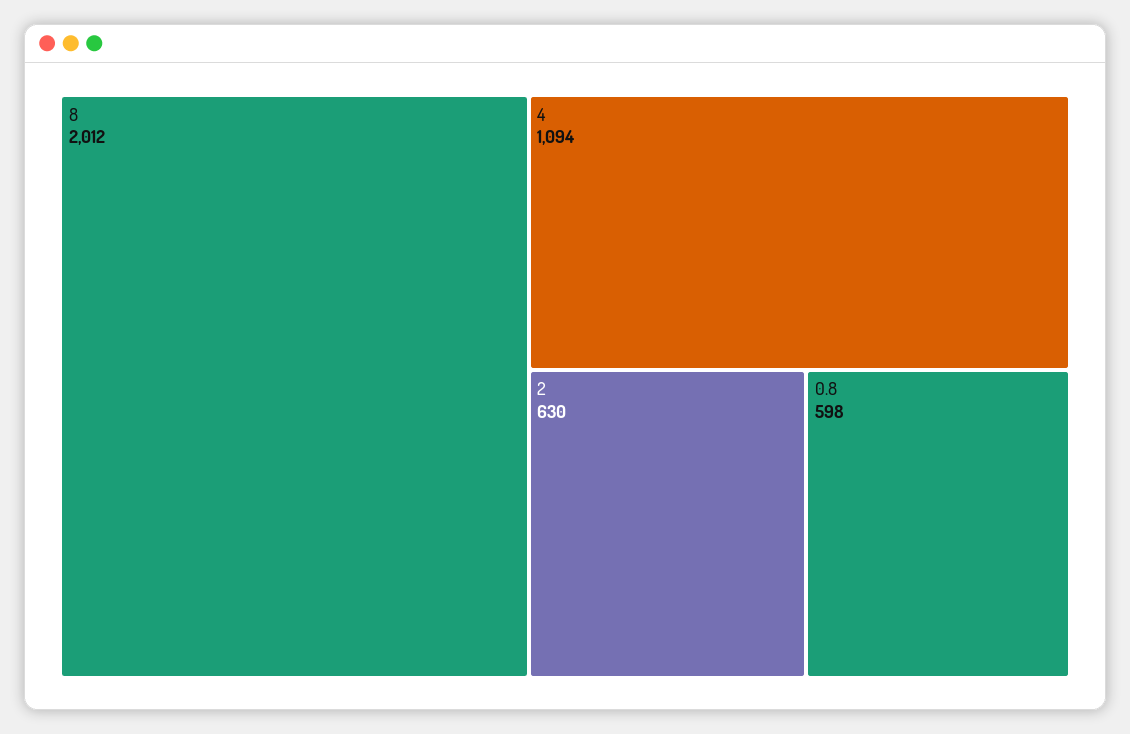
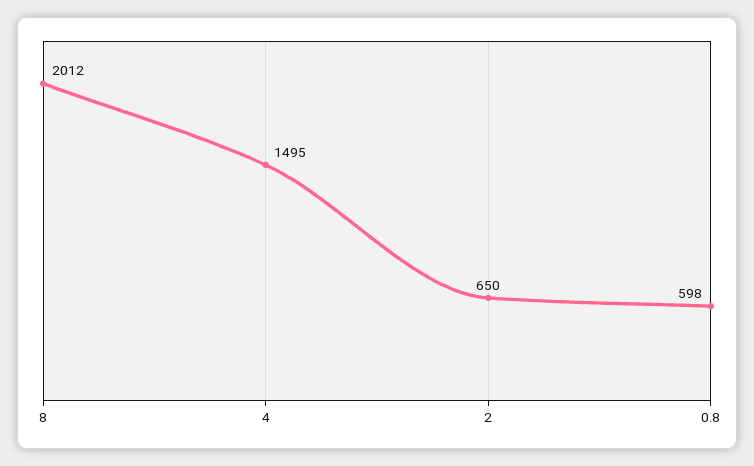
  {
    "8": 2012,
-   "4": 1094,
+   "4": 1495,
-   "2": 630,
+   "2": 650,
    "0.8": 598
  }

